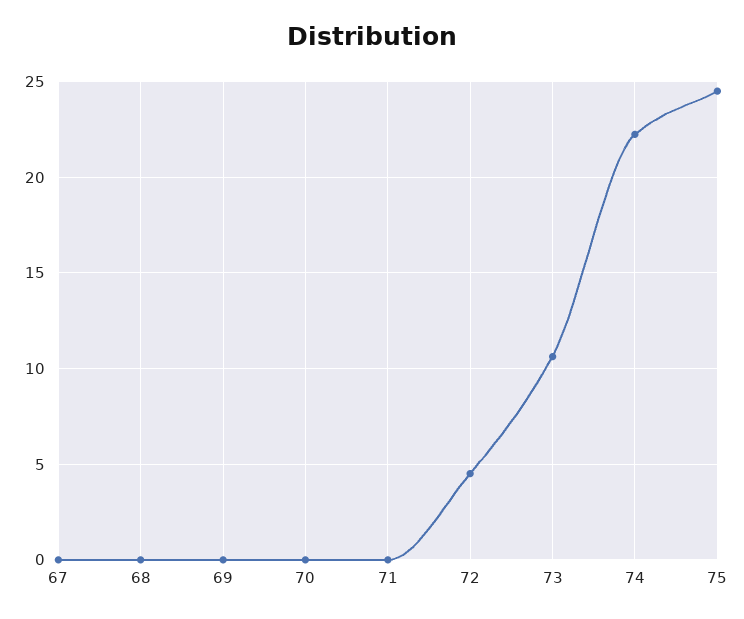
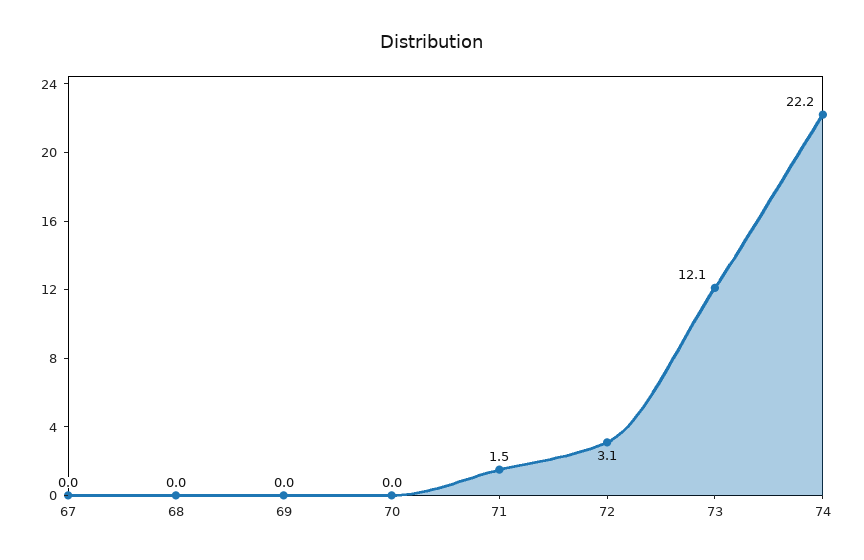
  {
    "67": 0,
    "68": 0,
    "69": 0,
    "70": 0,
-   "71": 0,
+   "71": 1.5,
-   "72": 4.5,
+   "72": 3.1,
-   "73": 10.5,
+   "73": 12.1,
-   "74": 22.2,
+   "74": 22.2
-   "75": 24.5
  }

